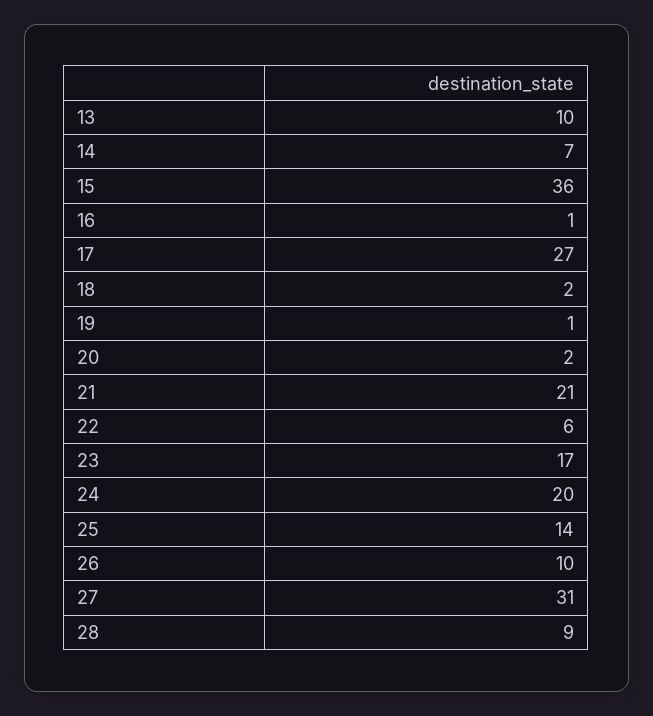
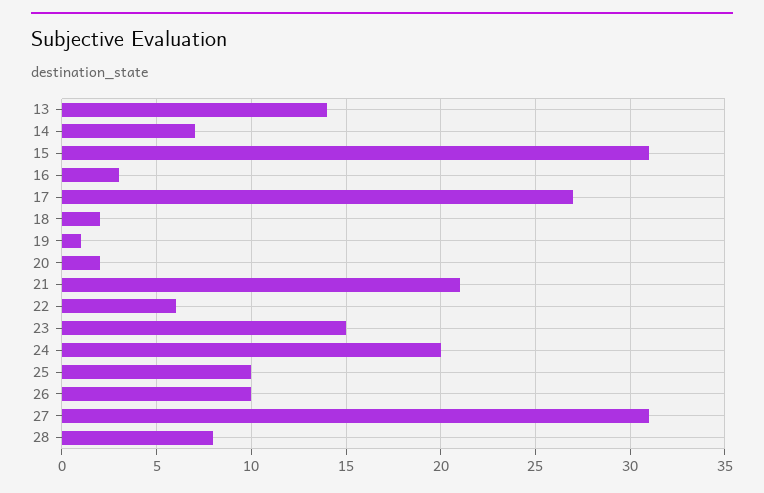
  {
-   "13": 10,
+   "13": 14,
    "14": 7,
-   "15": 36,
+   "15": 31,
-   "16": 1,
+   "16": 3,
    "17": 27,
    "18": 2,
    "19": 1,
    "20": 2,
    "21": 21,
    "22": 6,
-   "23": 17,
+   "23": 15,
    "24": 20,
-   "25": 14,
+   "25": 10,
    "26": 10,
    "27": 31,
-   "28": 9
+   "28": 8
  }

